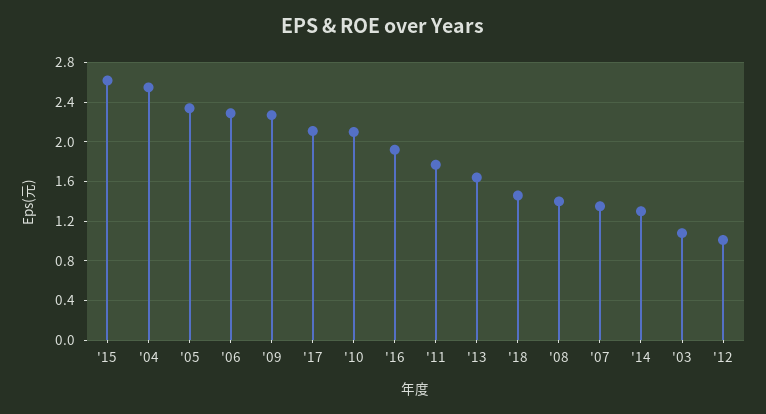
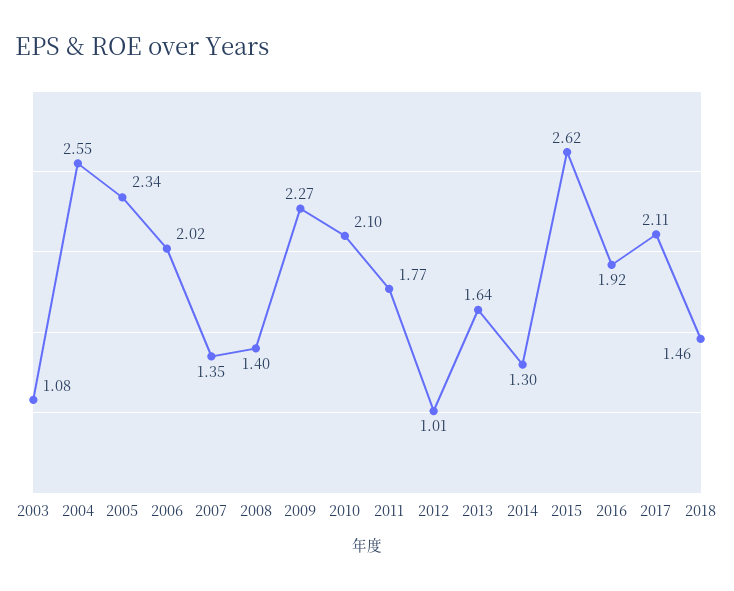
  {
    "'15": 2.62,
    "'04": 2.55,
    "'05": 2.34,
-   "'06": 2.3,
+   "'06": 2.02,
    "'09": 2.27,
    "'17": 2.11,
    "'10": 2.1,
    "'16": 1.92,
    "'11": 1.77,
    "'13": 1.64,
    "'18": 1.46,
    "'08": 1.4,
    "'07": 1.35,
    "'14": 1.3,
    "'03": 1.08,
    "'12": 1.01
  }

